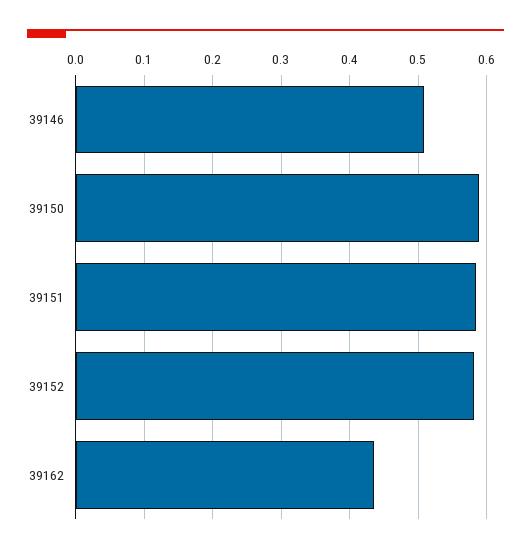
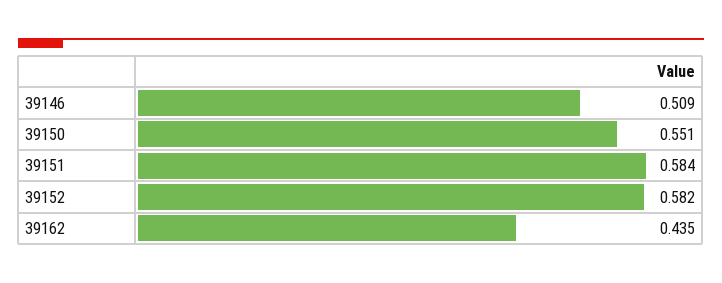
  {
    "39146": 0.509,
-   "39150": 0.59,
+   "39150": 0.551,
    "39151": 0.584,
    "39152": 0.582,
    "39162": 0.435
  }

